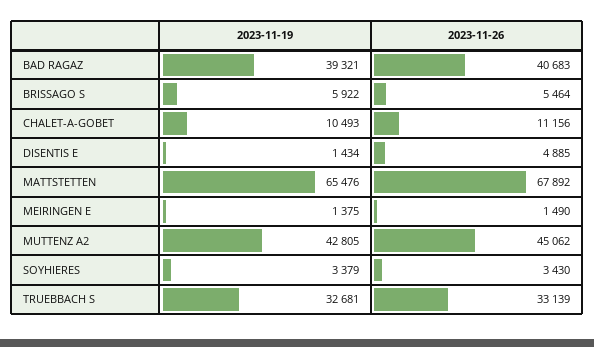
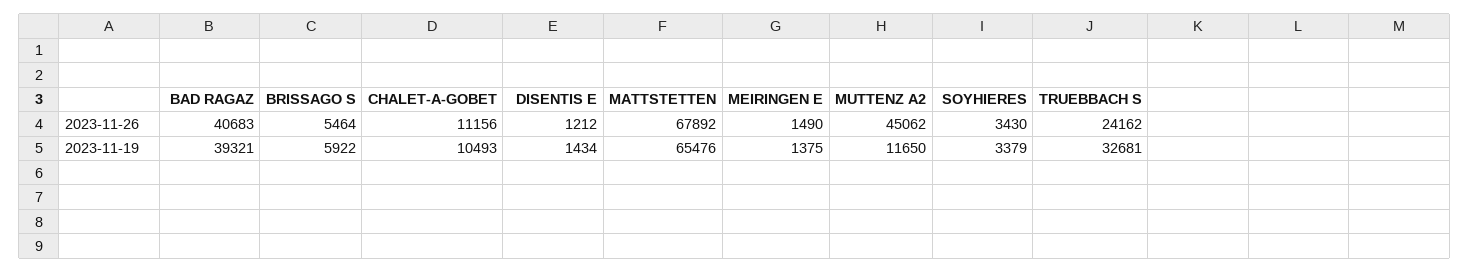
  {
    "2023-11-19": {
      "BAD RAGAZ": 39321,
      "BRISSAGO S": 5922,
      "CHALET-A-GOBET": 10493,
      "DISENTIS E": 1434,
      "MATTSTETTEN": 65476,
      "MEIRINGEN E": 1375,
-     "MUTTENZ A2": 42805,
+     "MUTTENZ A2": 11650,
      "SOYHIERES": 3379,
      "TRUEBBACH S": 32681
    },
    "2023-11-26": {
      "BAD RAGAZ": 40683,
      "BRISSAGO S": 5464,
      "CHALET-A-GOBET": 11156,
-     "DISENTIS E": 4885,
+     "DISENTIS E": 1212,
      "MATTSTETTEN": 67892,
      "MEIRINGEN E": 1490,
      "MUTTENZ A2": 45062,
      "SOYHIERES": 3430,
-     "TRUEBBACH S": 33139
+     "TRUEBBACH S": 24162
    }
  }

